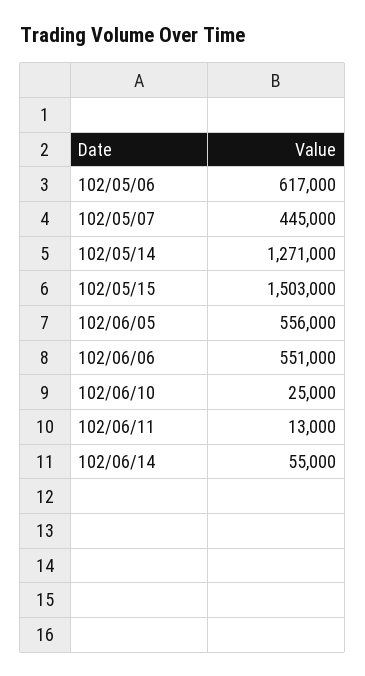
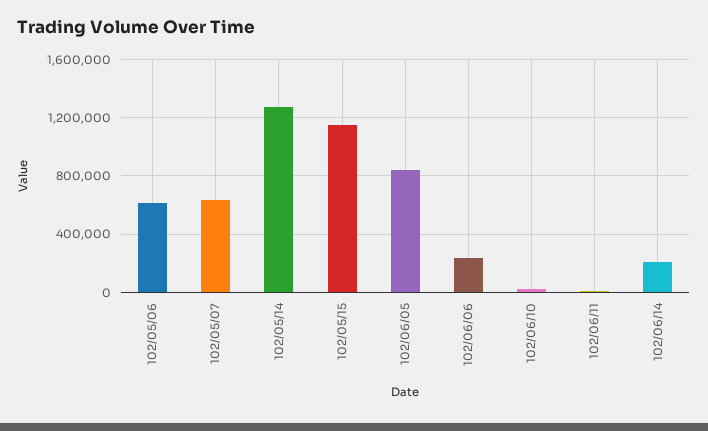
  {
    "102/05/06": 617000,
-   "102/05/07": 445000,
+   "102/05/07": 650000,
    "102/05/14": 1271000,
-   "102/05/15": 1503000,
+   "102/05/15": 1150000,
-   "102/06/05": 556000,
+   "102/06/05": 850000,
-   "102/06/06": 551000,
+   "102/06/06": 250000,
    "102/06/10": 25000,
    "102/06/11": 13000,
-   "102/06/14": 55000
+   "102/06/14": 200000
  }

